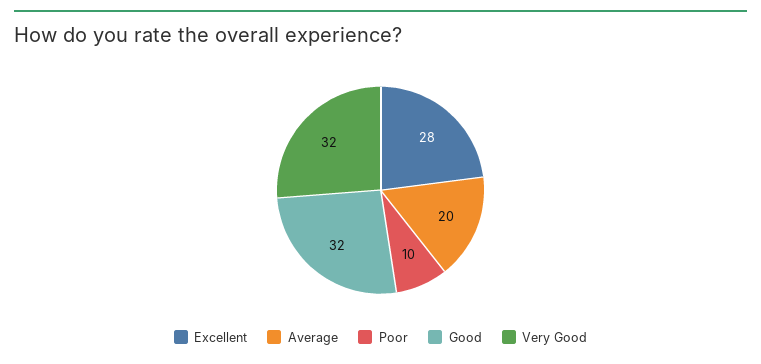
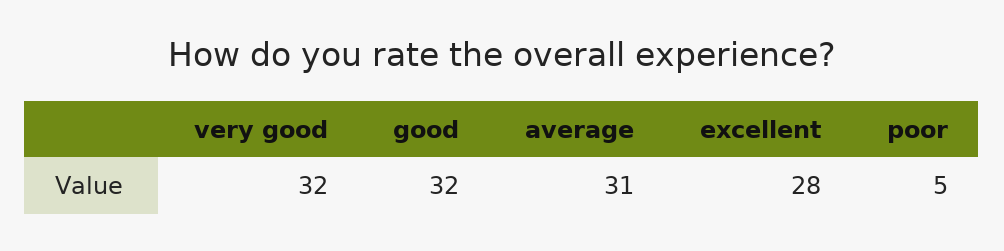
  {
    "Excellent": 28,
-   "Average": 20,
+   "Average": 31,
-   "Poor": 10,
+   "Poor": 5,
    "Good": 32,
    "Very Good": 32
  }

